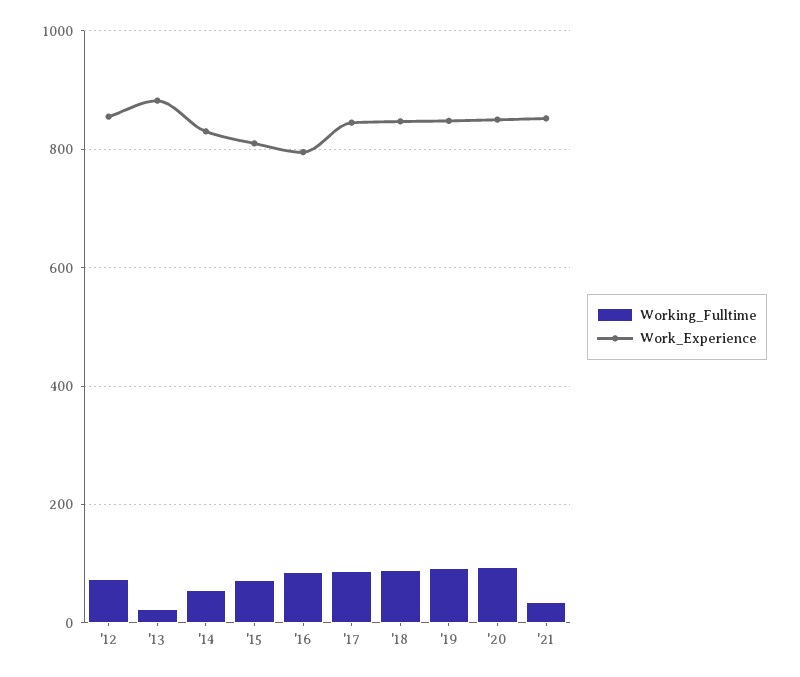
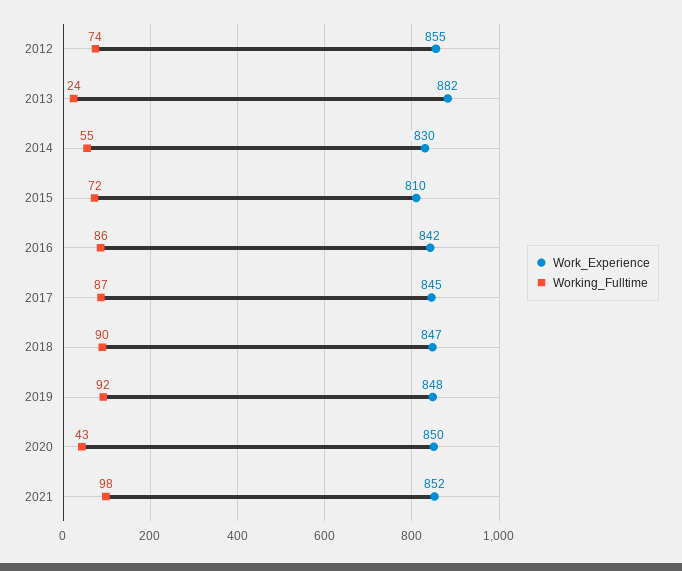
  {
    "Working_Fulltime": {
      "'12": 74,
      "'13": 24,
      "'14": 55,
      "'15": 72,
      "'16": 86,
      "'17": 87,
      "'18": 90,
      "'19": 92,
-     "'20": 100,
+     "'20": 43,
-     "'21": 40
+     "'21": 98
    },
    "Work_Experience": {
      "'12": 855,
      "'13": 882,
      "'14": 830,
      "'15": 810,
-     "'16": 800,
+     "'16": 842,
      "'17": 845,
      "'18": 847,
      "'19": 848,
      "'20": 850,
      "'21": 852
    }
  }

